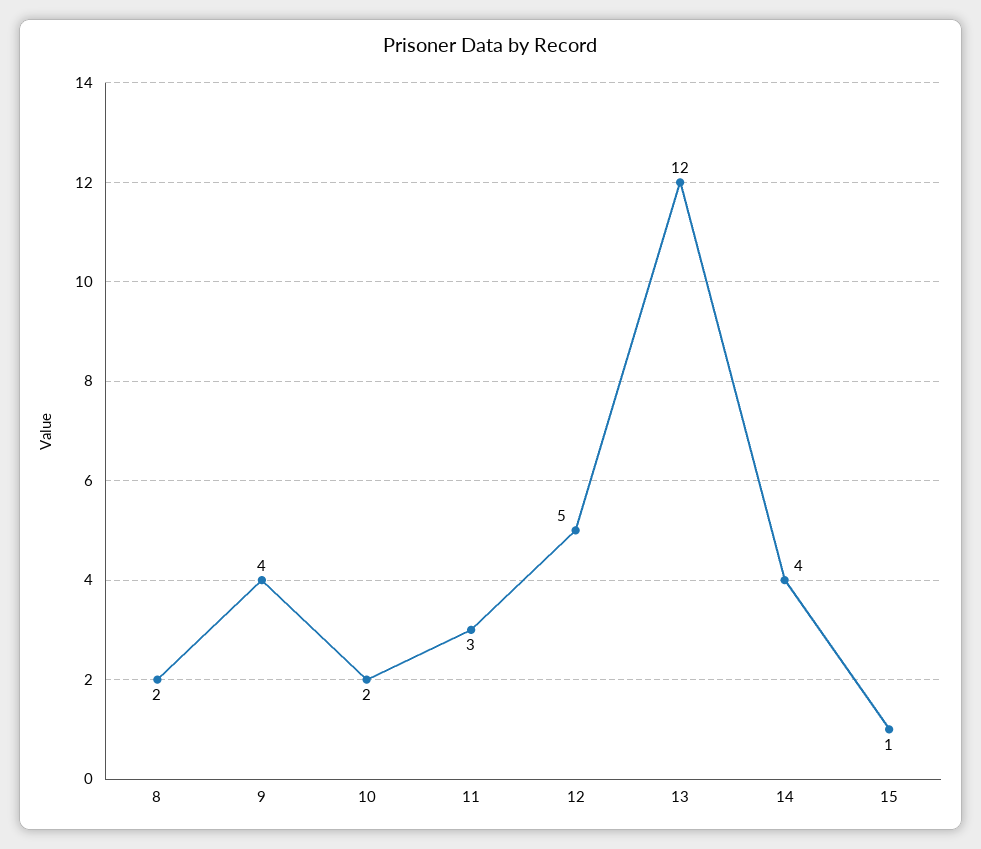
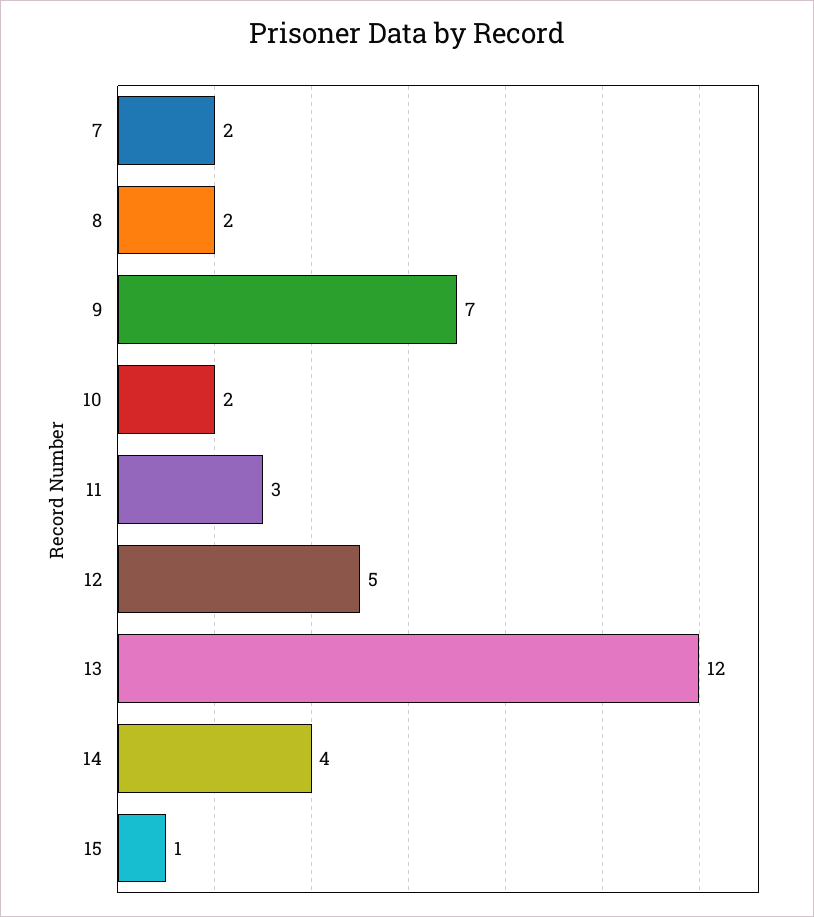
  {
    "8": 2,
-   "9": 4,
+   "9": 7,
    "10": 2,
    "11": 3,
    "12": 5,
    "13": 12,
    "14": 4,
-   "15": 1
+   "15": 1,
+   "7": 2
  }

